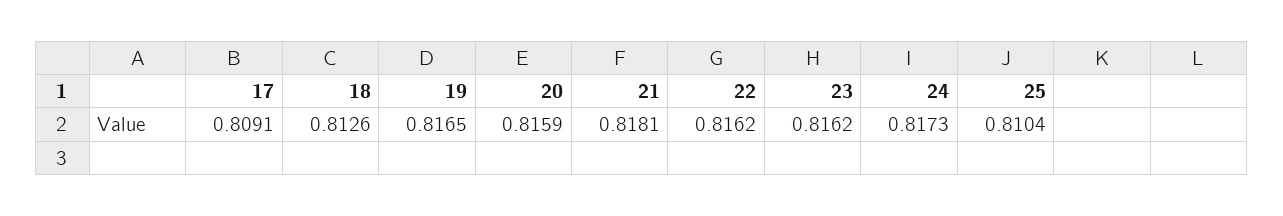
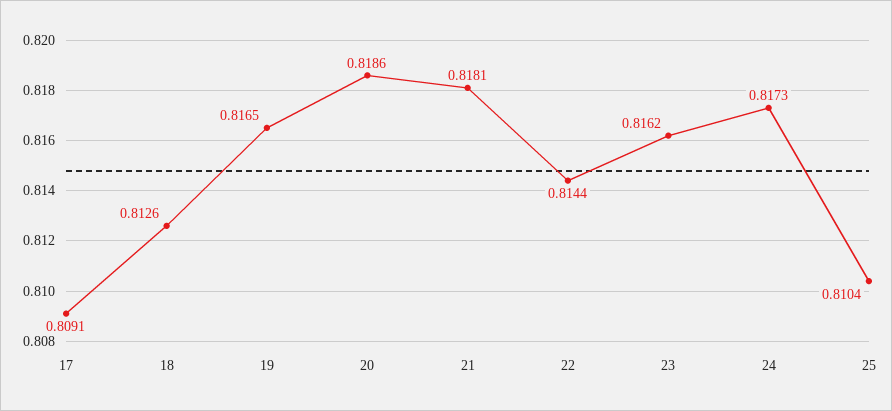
  {
    "17": 0.8091,
    "18": 0.8126,
    "19": 0.8165,
-   "20": 0.8159,
+   "20": 0.8186,
    "21": 0.8181,
-   "22": 0.8162,
+   "22": 0.8144,
    "23": 0.8162,
    "24": 0.8173,
    "25": 0.8104
  }

